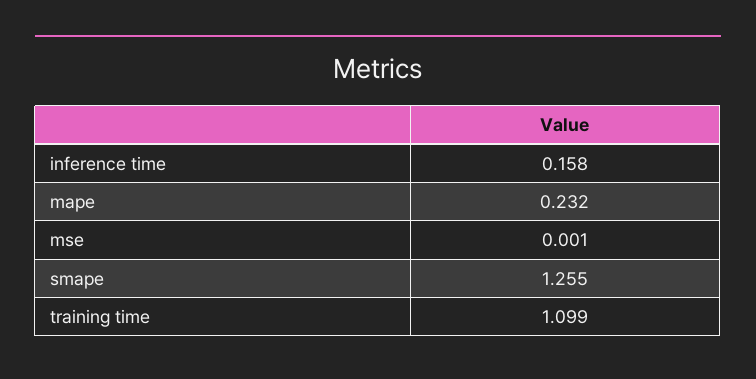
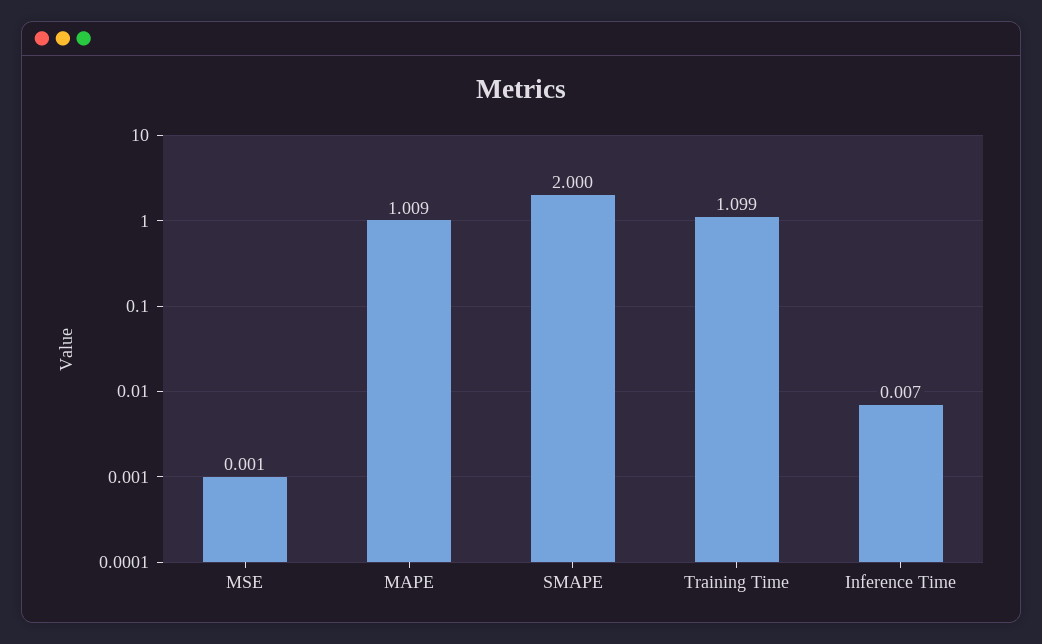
  {
-   "inference time": 0.158,
+   "inference time": 0.007,
-   "mape": 0.232,
+   "mape": 1.009,
    "mse": 0.001,
-   "smape": 1.255,
+   "smape": 2,
    "training time": 1.099
  }

